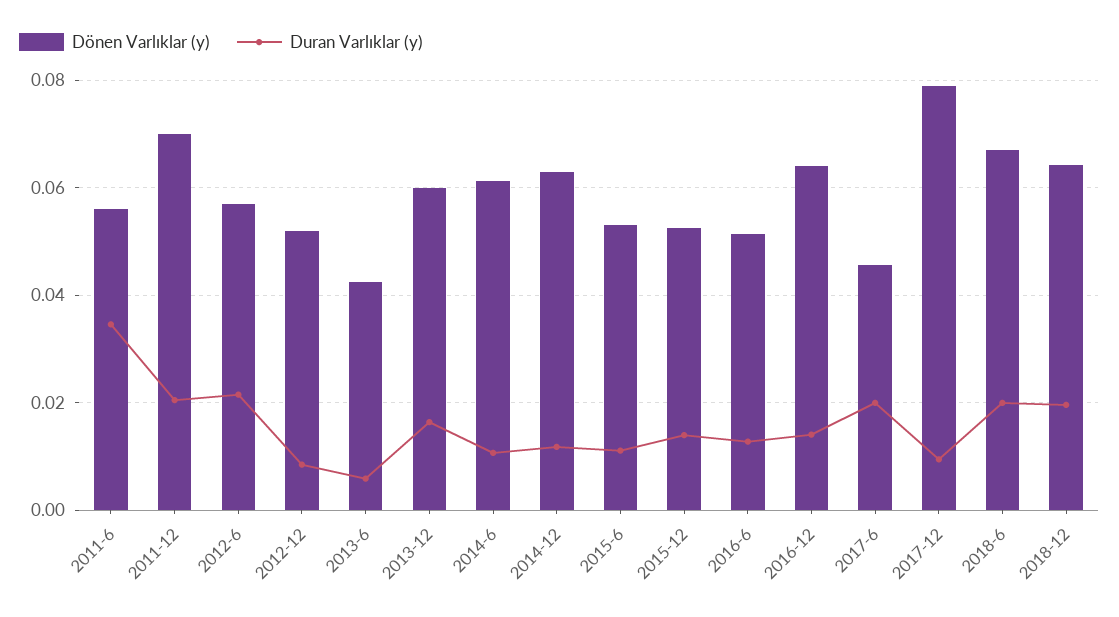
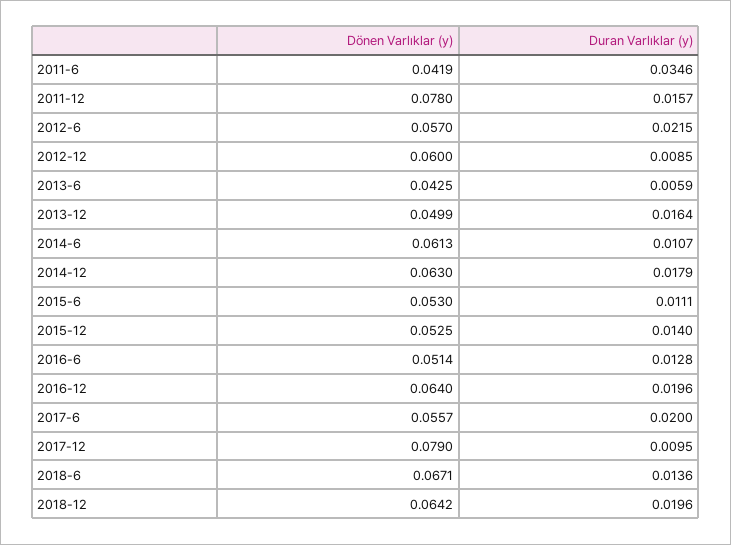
  {
    "Dönen Varlıklar (y)": {
-     "2011-6": 0.056,
+     "2011-6": 0.0419,
-     "2011-12": 0.07,
+     "2011-12": 0.078,
      "2012-6": 0.057,
-     "2012-12": 0.052,
+     "2012-12": 0.06,
      "2013-6": 0.0425,
-     "2013-12": 0.06,
+     "2013-12": 0.0499,
      "2014-6": 0.0613,
      "2014-12": 0.063,
      "2015-6": 0.053,
      "2015-12": 0.0525,
      "2016-6": 0.0514,
      "2016-12": 0.064,
-     "2017-6": 0.046,
+     "2017-6": 0.0557,
      "2017-12": 0.079,
      "2018-6": 0.0671,
      "2018-12": 0.0642
    },
    "Duran Varlıklar (y)": {
      "2011-6": 0.0346,
-     "2011-12": 0.02,
+     "2011-12": 0.0157,
      "2012-6": 0.0215,
      "2012-12": 0.0085,
      "2013-6": 0.0059,
      "2013-12": 0.0164,
      "2014-6": 0.0107,
-     "2014-12": 0.012,
+     "2014-12": 0.0179,
      "2015-6": 0.0111,
      "2015-12": 0.014,
      "2016-6": 0.0128,
-     "2016-12": 0.014,
+     "2016-12": 0.0196,
      "2017-6": 0.02,
      "2017-12": 0.0095,
-     "2018-6": 0.02,
+     "2018-6": 0.0136,
      "2018-12": 0.0196
    }
  }

